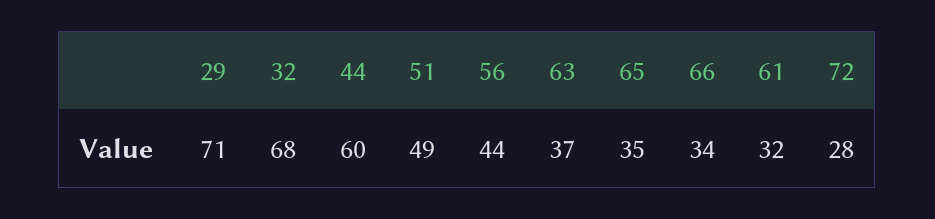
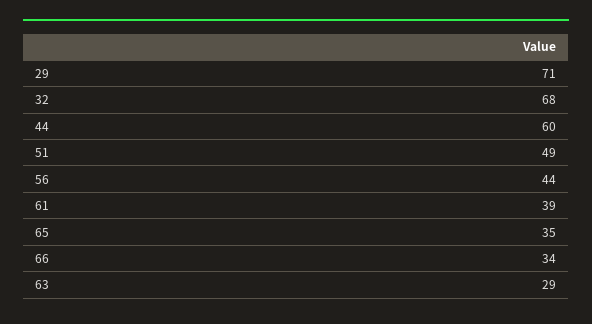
  {
    "29": 71,
    "32": 68,
    "44": 60,
    "51": 49,
    "56": 44,
-   "63": 37,
+   "63": 29,
    "65": 35,
    "66": 34,
-   "61": 32,
+   "61": 39
-   "72": 28
  }

